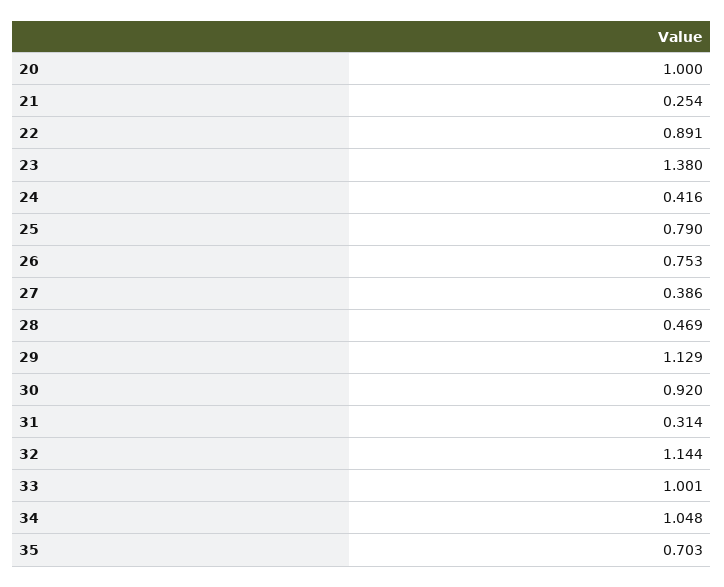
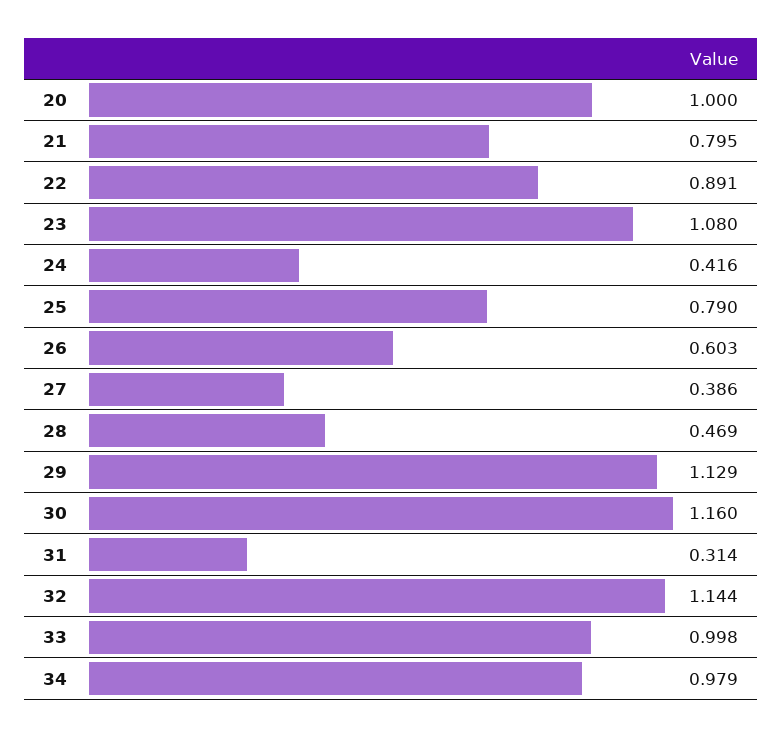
  {
    "20": 1,
-   "21": 0.254,
+   "21": 0.795,
    "22": 0.891,
-   "23": 1.38,
+   "23": 1.08,
    "24": 0.416,
    "25": 0.79,
-   "26": 0.753,
+   "26": 0.603,
    "27": 0.386,
    "28": 0.469,
    "29": 1.129,
-   "30": 0.92,
+   "30": 1.16,
    "31": 0.314,
    "32": 1.144,
-   "33": 1.001,
+   "33": 0.998,
-   "34": 1.048,
+   "34": 0.979
-   "35": 0.703
  }

